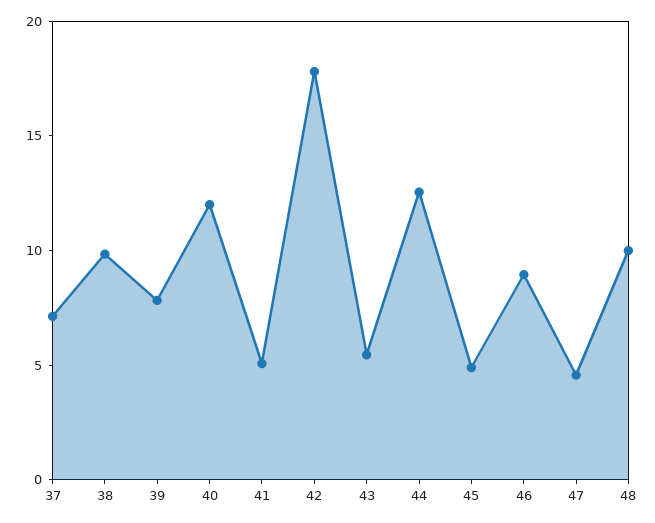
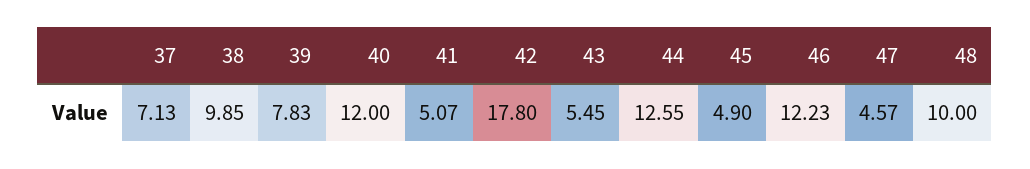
  {
    "37": 7.13,
    "38": 9.85,
    "39": 7.83,
    "40": 12,
    "41": 5.07,
    "42": 17.8,
    "43": 5.45,
    "44": 12.55,
    "45": 4.9,
-   "46": 9,
+   "46": 12.23,
    "47": 4.57,
    "48": 10
  }

